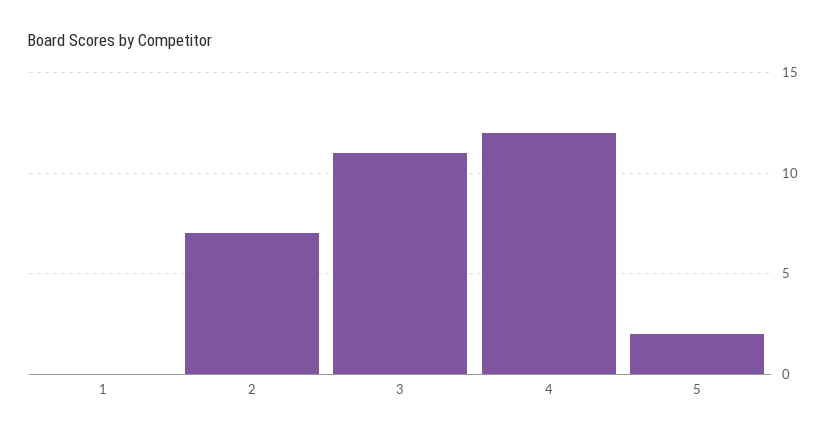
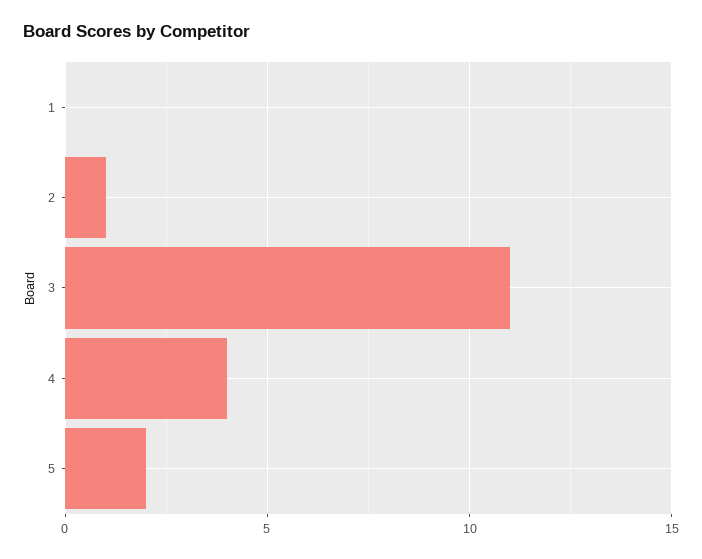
  {
    "1": 0,
-   "2": 7,
+   "2": 1,
    "3": 11,
-   "4": 12,
+   "4": 4,
    "5": 2
  }

